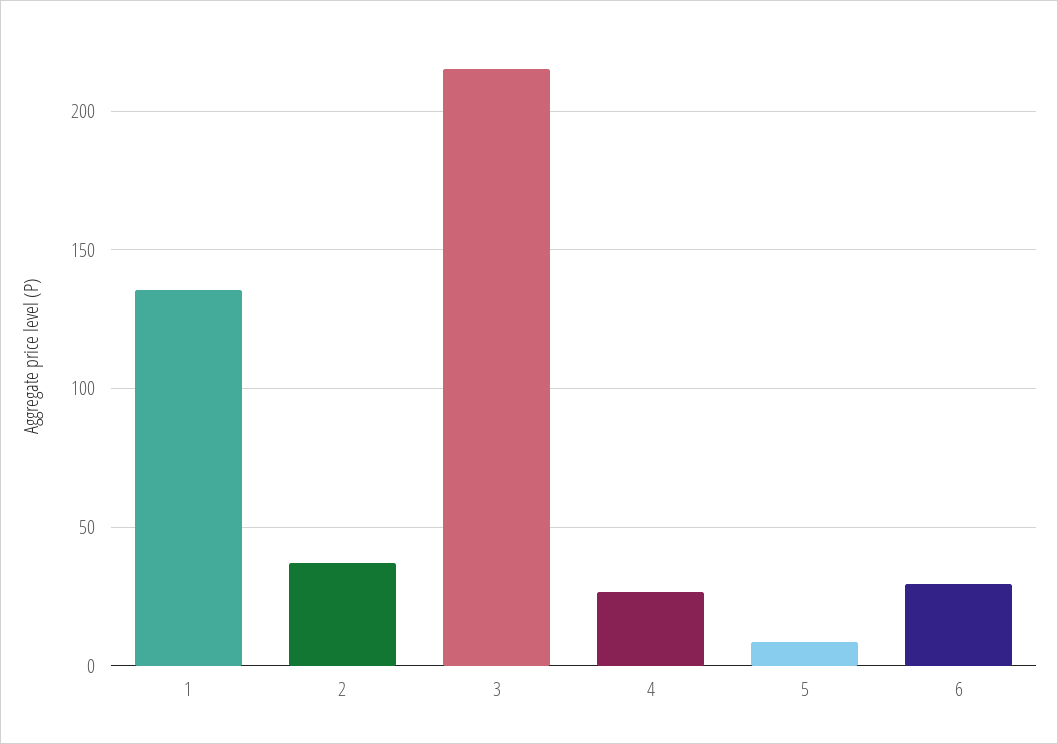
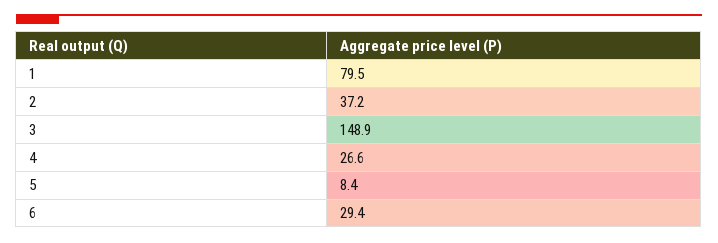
  {
-   "1": 135,
+   "1": 79.5,
    "2": 37.2,
-   "3": 215,
+   "3": 148.9,
    "4": 26.6,
    "5": 8.4,
    "6": 29.4
  }

